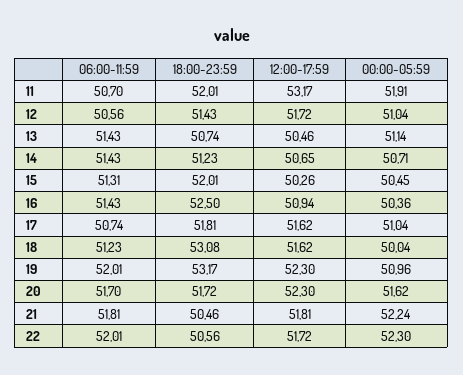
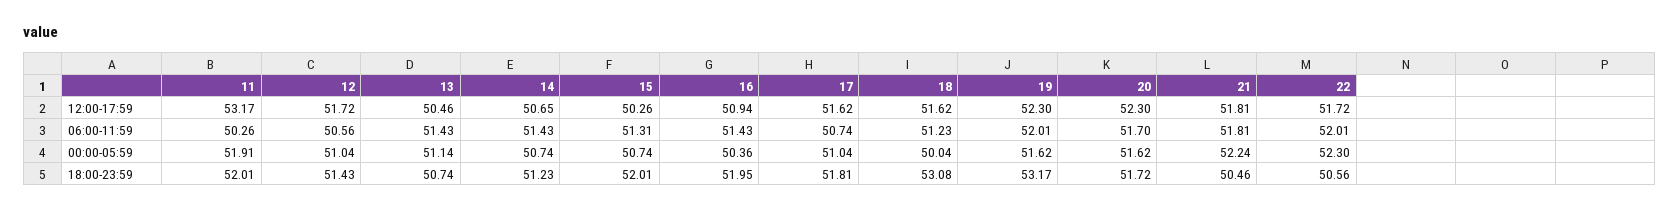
  {
    "06:00-11:59": {
-     "11": 50.7,
+     "11": 50.26,
      "12": 50.56,
      "13": 51.43,
      "14": 51.43,
      "15": 51.31,
      "16": 51.43,
      "17": 50.74,
      "18": 51.23,
      "19": 52.01,
      "20": 51.7,
      "21": 51.81,
      "22": 52.01
    },
    "18:00-23:59": {
      "11": 52.01,
      "12": 51.43,
      "13": 50.74,
      "14": 51.23,
      "15": 52.01,
-     "16": 52.5,
+     "16": 51.95,
      "17": 51.81,
      "18": 53.08,
      "19": 53.17,
      "20": 51.72,
      "21": 50.46,
      "22": 50.56
    },
    "12:00-17:59": {
      "11": 53.17,
      "12": 51.72,
      "13": 50.46,
      "14": 50.65,
      "15": 50.26,
      "16": 50.94,
      "17": 51.62,
      "18": 51.62,
      "19": 52.3,
      "20": 52.3,
      "21": 51.81,
      "22": 51.72
    },
    "00:00-05:59": {
      "11": 51.91,
      "12": 51.04,
      "13": 51.14,
-     "14": 50.71,
+     "14": 50.74,
-     "15": 50.45,
+     "15": 50.74,
      "16": 50.36,
      "17": 51.04,
      "18": 50.04,
-     "19": 50.96,
+     "19": 51.62,
      "20": 51.62,
      "21": 52.24,
      "22": 52.3
    }
  }

